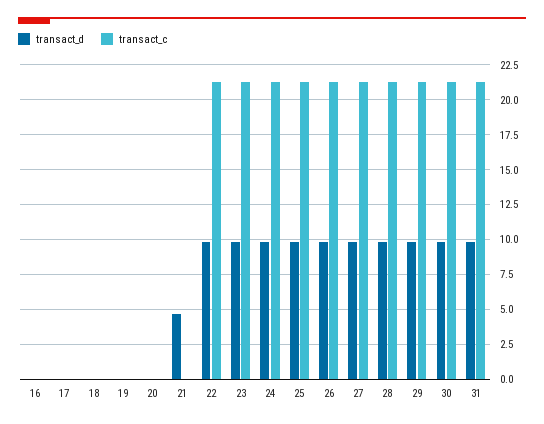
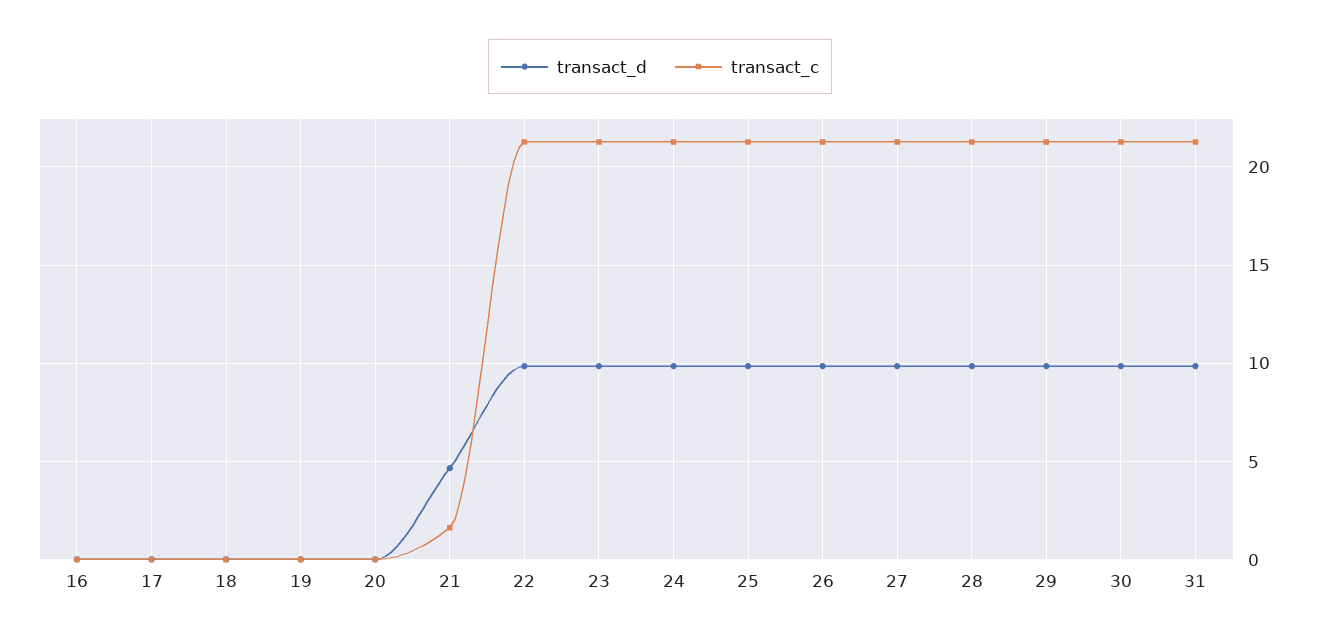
  {
    "transact_d": {
      "16": 0,
      "17": 0,
      "18": 0,
      "19": 0,
      "20": 0,
      "21": 4.5,
      "22": 10,
      "23": 10,
      "24": 10,
      "25": 10,
      "26": 10,
      "27": 10,
      "28": 10,
      "29": 10,
      "30": 10,
      "31": 10
    },
    "transact_c": {
      "16": 0,
      "17": 0,
      "18": 0,
      "19": 0,
      "20": 0,
-     "21": 0,
+     "21": 1.5,
      "22": 21.5,
      "23": 21.5,
      "24": 21.5,
      "25": 21.5,
      "26": 21.5,
      "27": 21.5,
      "28": 21.5,
      "29": 21.5,
      "30": 21.5,
      "31": 21.5
    }
  }

